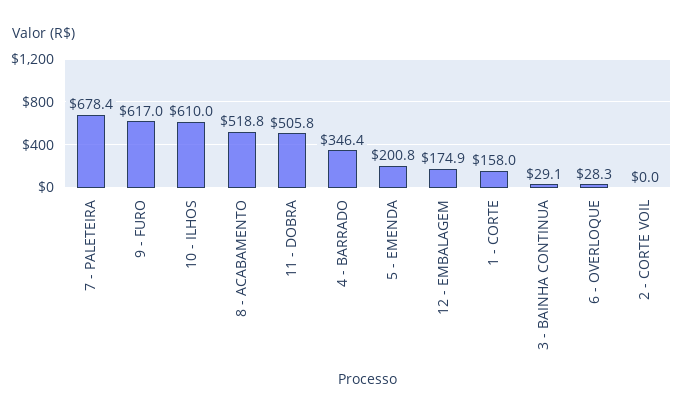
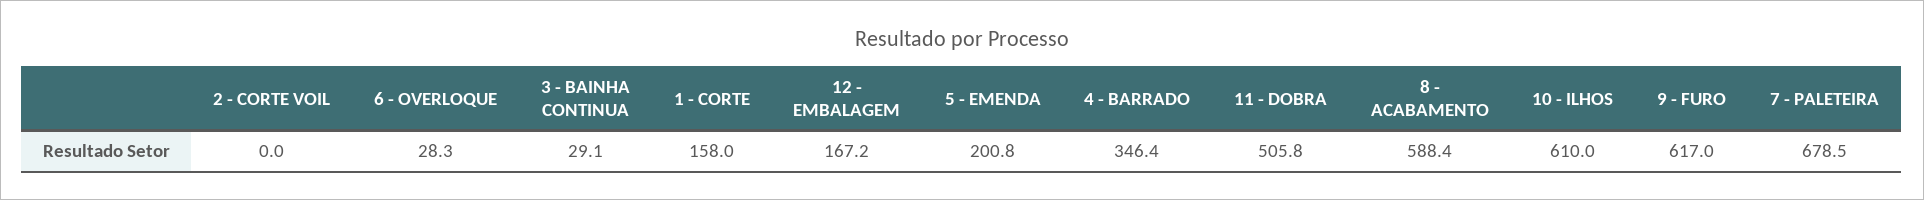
  {
-   "7 - PALETEIRA": 678.4,
+   "7 - PALETEIRA": 678.5,
    "9 - FURO": 617,
    "10 - ILHOS": 610,
-   "8 - ACABAMENTO": 518.8,
+   "8 - ACABAMENTO": 588.4,
    "11 - DOBRA": 505.8,
    "4 - BARRADO": 346.4,
    "5 - EMENDA": 200.8,
-   "12 - EMBALAGEM": 174.9,
+   "12 - EMBALAGEM": 167.2,
    "1 - CORTE": 158,
    "3 - BAINHA CONTINUA": 29.1,
    "6 - OVERLOQUE": 28.3,
    "2 - CORTE VOIL": 0
  }

